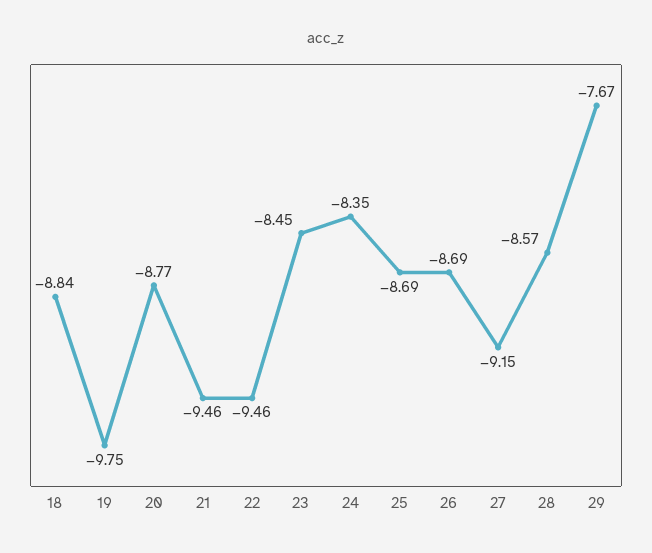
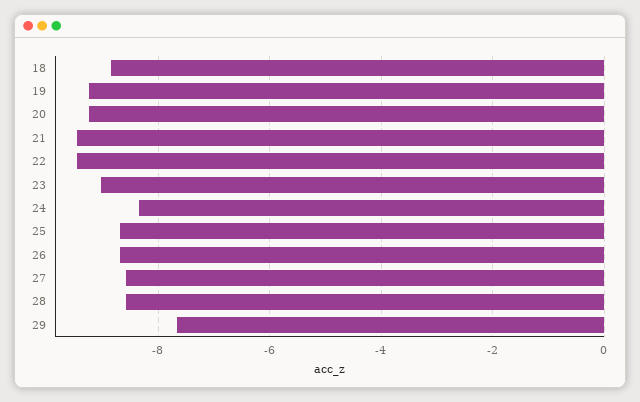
  {
    "18": -8.84,
-   "19": -9.75,
+   "19": -9.2,
-   "20": -8.77,
+   "20": -9.2,
    "21": -9.46,
    "22": -9.46,
-   "23": -8.45,
+   "23": -9,
    "24": -8.35,
    "25": -8.69,
    "26": -8.69,
-   "27": -9.15,
+   "27": -8.6,
    "28": -8.57,
    "29": -7.67
  }

